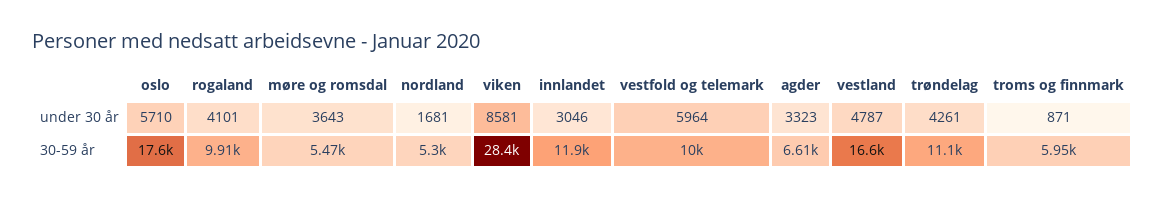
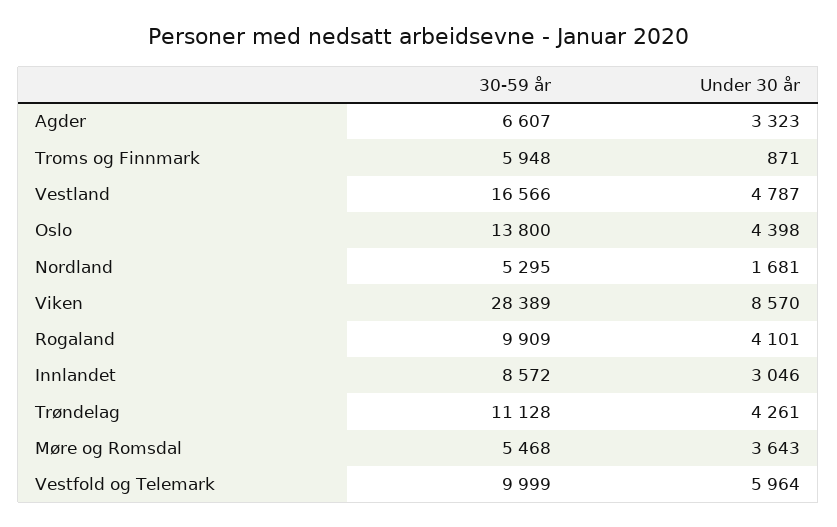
  {
    "oslo": {
-     "under 30 år": 5710,
+     "under 30 år": 4398,
-     "30-59 år": 17600
+     "30-59 år": 13800
    },
    "rogaland": {
      "under 30 år": 4101,
      "30-59 år": 9909
    },
    "møre og romsdal": {
      "under 30 år": 3643,
      "30-59 år": 5468
    },
    "nordland": {
      "under 30 år": 1681,
      "30-59 år": 5295
    },
    "viken": {
-     "under 30 år": 8581,
+     "under 30 år": 8570,
      "30-59 år": 28389
    },
    "innlandet": {
      "under 30 år": 3046,
-     "30-59 år": 11900
+     "30-59 år": 8572
    },
    "vestfold og telemark": {
      "under 30 år": 5964,
      "30-59 år": 9999
    },
    "agder": {
      "under 30 år": 3323,
      "30-59 år": 6607
    },
    "vestland": {
      "under 30 år": 4787,
      "30-59 år": 16566
    },
    "trøndelag": {
      "under 30 år": 4261,
      "30-59 år": 11128
    },
    "troms og finnmark": {
      "under 30 år": 871,
      "30-59 år": 5948
    }
  }

